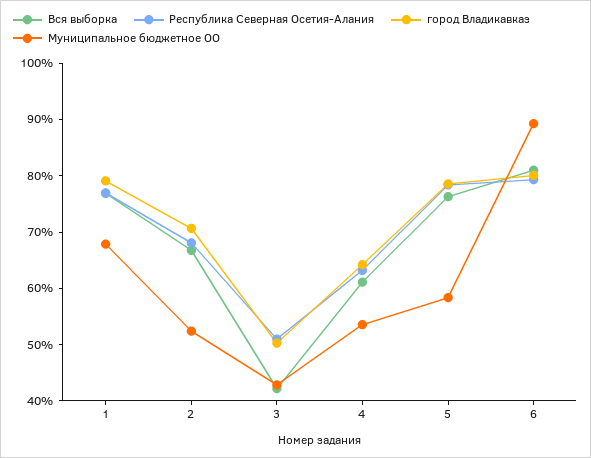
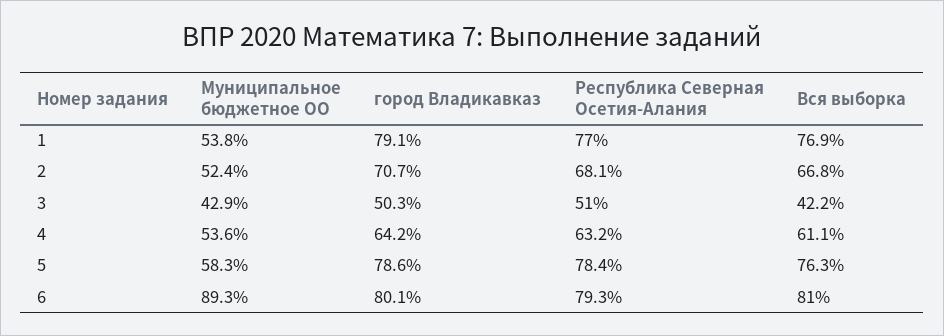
  {
    "Вся выборка": {
      "1": 76.9,
      "2": 66.8,
      "3": 42.2,
      "4": 61.1,
      "5": 76.3,
      "6": 81
    },
    "Республика Северная Осетия-Алания": {
      "1": 77,
      "2": 68.1,
      "3": 51,
      "4": 63.2,
      "5": 78.4,
      "6": 79.3
    },
    "город Владикавказ": {
      "1": 79.1,
      "2": 70.7,
      "3": 50.3,
      "4": 64.2,
      "5": 78.6,
      "6": 80.1
    },
    "Муниципальное бюджетное ОО": {
-     "1": 68,
+     "1": 53.8,
      "2": 52.4,
      "3": 42.9,
      "4": 53.6,
      "5": 58.3,
      "6": 89.3
    }
  }

